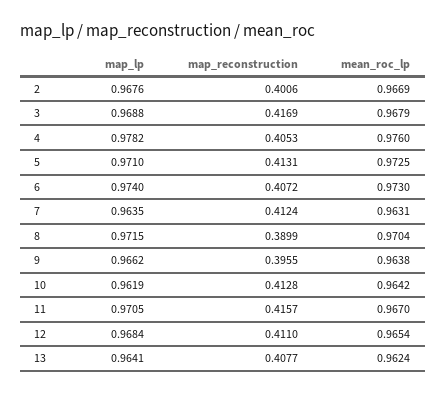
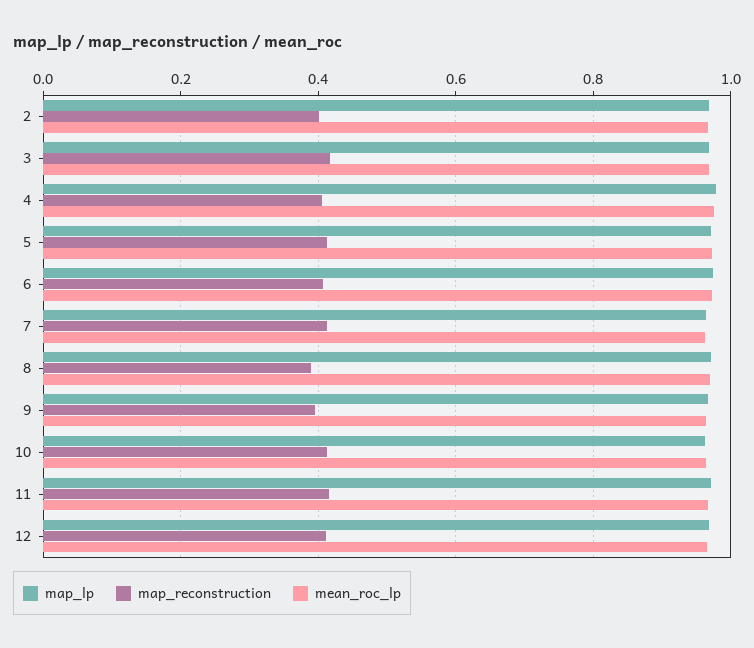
  {
    "map_lp": {
      "2": 0.9676,
      "3": 0.9688,
      "4": 0.9782,
      "5": 0.971,
      "6": 0.974,
      "7": 0.9635,
      "8": 0.9715,
      "9": 0.9662,
      "10": 0.9619,
      "11": 0.9705,
-     "12": 0.9684,
+     "12": 0.9684
-     "13": 0.9641
    },
    "map_reconstruction": {
      "2": 0.4006,
      "3": 0.4169,
      "4": 0.4053,
      "5": 0.4131,
      "6": 0.4072,
      "7": 0.4124,
      "8": 0.3899,
      "9": 0.3955,
      "10": 0.4128,
      "11": 0.4157,
-     "12": 0.411,
+     "12": 0.411
-     "13": 0.4077
    },
    "mean_roc_lp": {
      "2": 0.9669,
      "3": 0.9679,
      "4": 0.976,
      "5": 0.9725,
      "6": 0.973,
      "7": 0.9631,
      "8": 0.9704,
      "9": 0.9638,
      "10": 0.9642,
      "11": 0.967,
-     "12": 0.9654,
+     "12": 0.9654
-     "13": 0.9624
    }
  }

